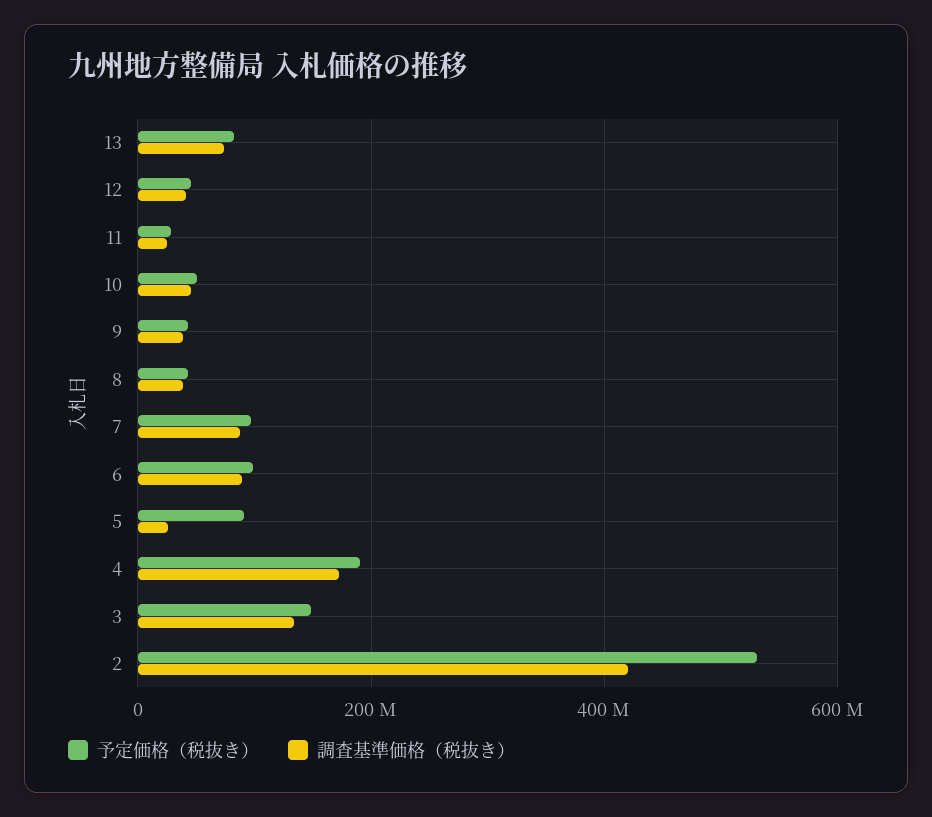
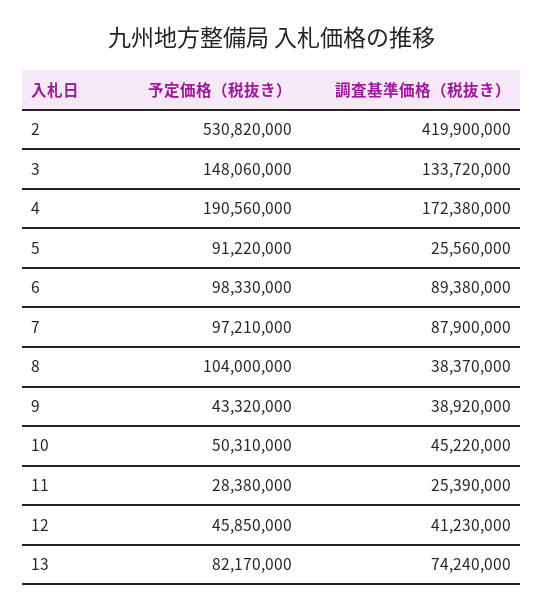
  {
    "予定価格（税抜き）": {
      "13": 82170000,
      "12": 45850000,
      "11": 28380000,
      "10": 50310000,
      "9": 43320000,
-     "8": 40000000,
+     "8": 104000000,
      "7": 97210000,
      "6": 98330000,
      "5": 91220000,
      "4": 190560000,
      "3": 148060000,
      "2": 530820000
    },
    "調査基準価格（税抜き）": {
      "13": 74240000,
      "12": 41230000,
      "11": 25390000,
      "10": 45220000,
      "9": 38920000,
      "8": 38370000,
      "7": 87900000,
      "6": 89380000,
      "5": 25560000,
      "4": 172380000,
      "3": 133720000,
      "2": 419900000
    }
  }

